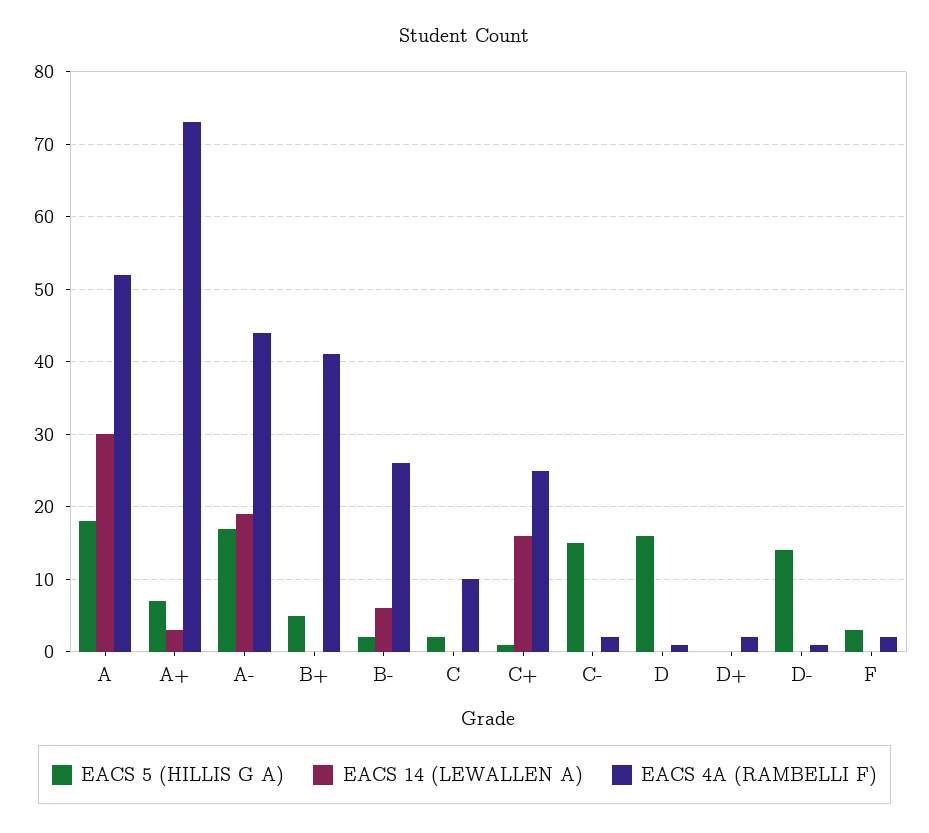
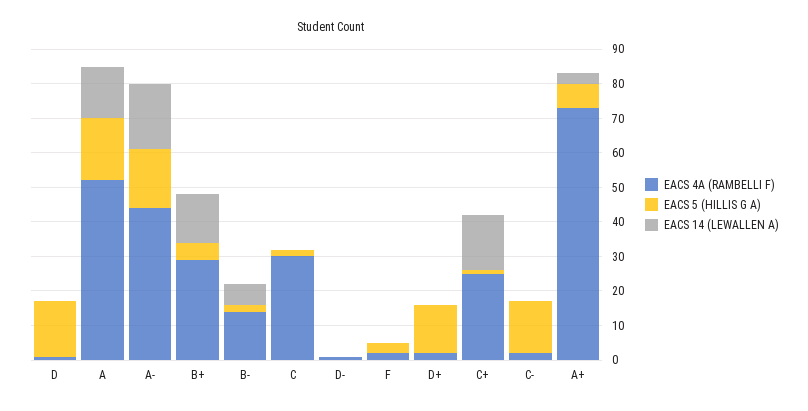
  {
    "EACS 5 (HILLIS G A)": {
      "A": 18,
      "A+": 7,
      "A-": 17,
      "B+": 5,
      "B-": 2,
      "C": 2,
      "C+": 1,
      "C-": 15,
      "D": 16,
-     "D+": 0,
+     "D+": 15,
-     "D-": 14,
+     "D-": 0,
      "F": 3
    },
    "EACS 14 (LEWALLEN A)": {
-     "A": 30,
+     "A": 15,
      "A+": 3,
      "A-": 19,
-     "B+": 0,
+     "B+": 15,
      "B-": 6,
      "C": 0,
      "C+": 16,
      "C-": 0,
      "D": 0,
      "D+": 0,
      "D-": 0,
      "F": 0
    },
    "EACS 4A (RAMBELLI F)": {
      "A": 52,
      "A+": 73,
      "A-": 44,
-     "B+": 41,
+     "B+": 30,
-     "B-": 26,
+     "B-": 15,
-     "C": 10,
+     "C": 30,
      "C+": 25,
      "C-": 2,
      "D": 1,
      "D+": 2,
      "D-": 1,
      "F": 2
    }
  }

